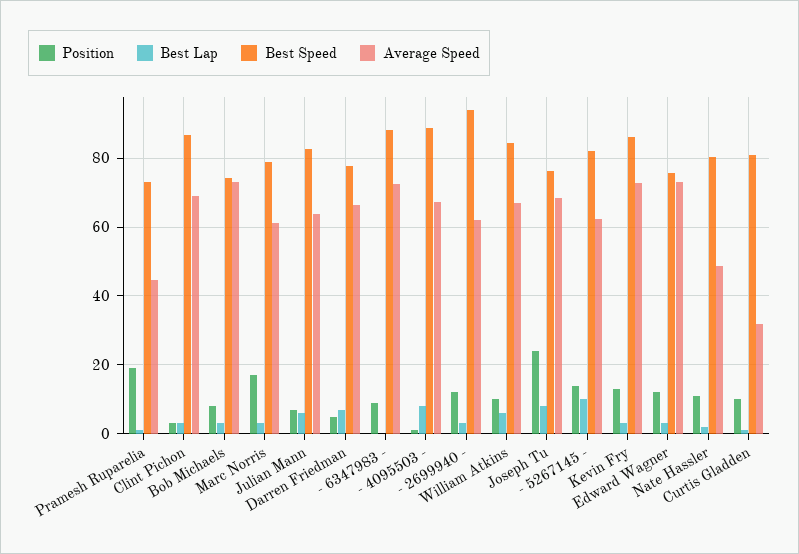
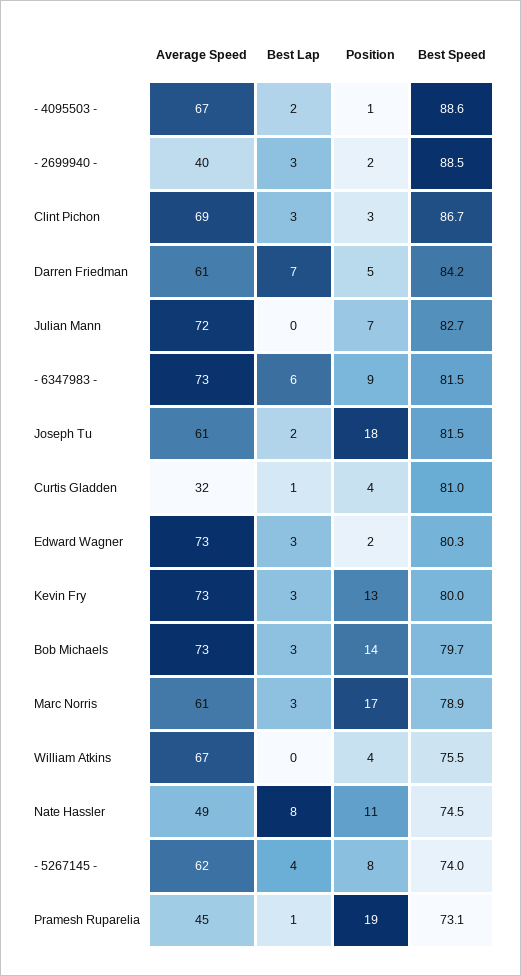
  {
    "Position": {
      "Pramesh Ruparelia": 19,
      "Clint Pichon": 3,
-     "Bob Michaels": 8,
+     "Bob Michaels": 14,
      "Marc Norris": 17,
      "Julian Mann": 7,
      "Darren Friedman": 5,
      "- 6347983 -": 9,
      "- 4095503 -": 1,
-     "- 2699940 -": 12,
+     "- 2699940 -": 2,
-     "William Atkins": 10,
+     "William Atkins": 4,
-     "Joseph Tu": 24,
+     "Joseph Tu": 18,
-     "- 5267145 -": 14,
+     "- 5267145 -": 8,
      "Kevin Fry": 13,
-     "Edward Wagner": 12,
+     "Edward Wagner": 2,
      "Nate Hassler": 11,
-     "Curtis Gladden": 10
+     "Curtis Gladden": 4
    },
    "Best Lap": {
      "Pramesh Ruparelia": 1,
      "Clint Pichon": 3,
      "Bob Michaels": 3,
      "Marc Norris": 3,
-     "Julian Mann": 6,
+     "Julian Mann": 0,
      "Darren Friedman": 7,
-     "- 6347983 -": 0,
+     "- 6347983 -": 6,
-     "- 4095503 -": 8,
+     "- 4095503 -": 2,
      "- 2699940 -": 3,
-     "William Atkins": 6,
+     "William Atkins": 0,
-     "Joseph Tu": 8,
+     "Joseph Tu": 2,
-     "- 5267145 -": 10,
+     "- 5267145 -": 4,
      "Kevin Fry": 3,
      "Edward Wagner": 3,
-     "Nate Hassler": 2,
+     "Nate Hassler": 8,
      "Curtis Gladden": 1
    },
    "Best Speed": {
      "Pramesh Ruparelia": 73.1,
      "Clint Pichon": 86.7,
-     "Bob Michaels": 74,
+     "Bob Michaels": 79.7,
      "Marc Norris": 78.9,
      "Julian Mann": 82.7,
-     "Darren Friedman": 78,
+     "Darren Friedman": 84.2,
-     "- 6347983 -": 88,
+     "- 6347983 -": 81.5,
      "- 4095503 -": 88.6,
-     "- 2699940 -": 94,
+     "- 2699940 -": 88.5,
-     "William Atkins": 84,
+     "William Atkins": 75.5,
-     "Joseph Tu": 76,
+     "Joseph Tu": 81.5,
-     "- 5267145 -": 82,
+     "- 5267145 -": 74,
-     "Kevin Fry": 86,
+     "Kevin Fry": 80,
-     "Edward Wagner": 76,
+     "Edward Wagner": 80.3,
-     "Nate Hassler": 80,
+     "Nate Hassler": 74.5,
      "Curtis Gladden": 81
    },
    "Average Speed": {
      "Pramesh Ruparelia": 45,
      "Clint Pichon": 69,
      "Bob Michaels": 73,
      "Marc Norris": 61,
-     "Julian Mann": 64,
+     "Julian Mann": 72,
-     "Darren Friedman": 66,
+     "Darren Friedman": 61,
      "- 6347983 -": 73,
      "- 4095503 -": 67,
-     "- 2699940 -": 62,
+     "- 2699940 -": 40,
      "William Atkins": 67,
-     "Joseph Tu": 68,
+     "Joseph Tu": 61,
      "- 5267145 -": 62,
      "Kevin Fry": 73,
      "Edward Wagner": 73,
      "Nate Hassler": 49,
      "Curtis Gladden": 32
    }
  }

